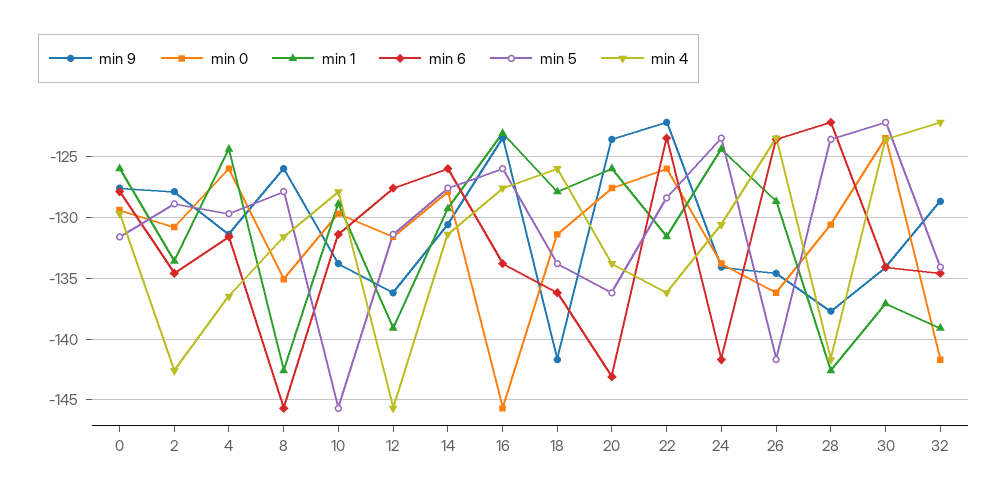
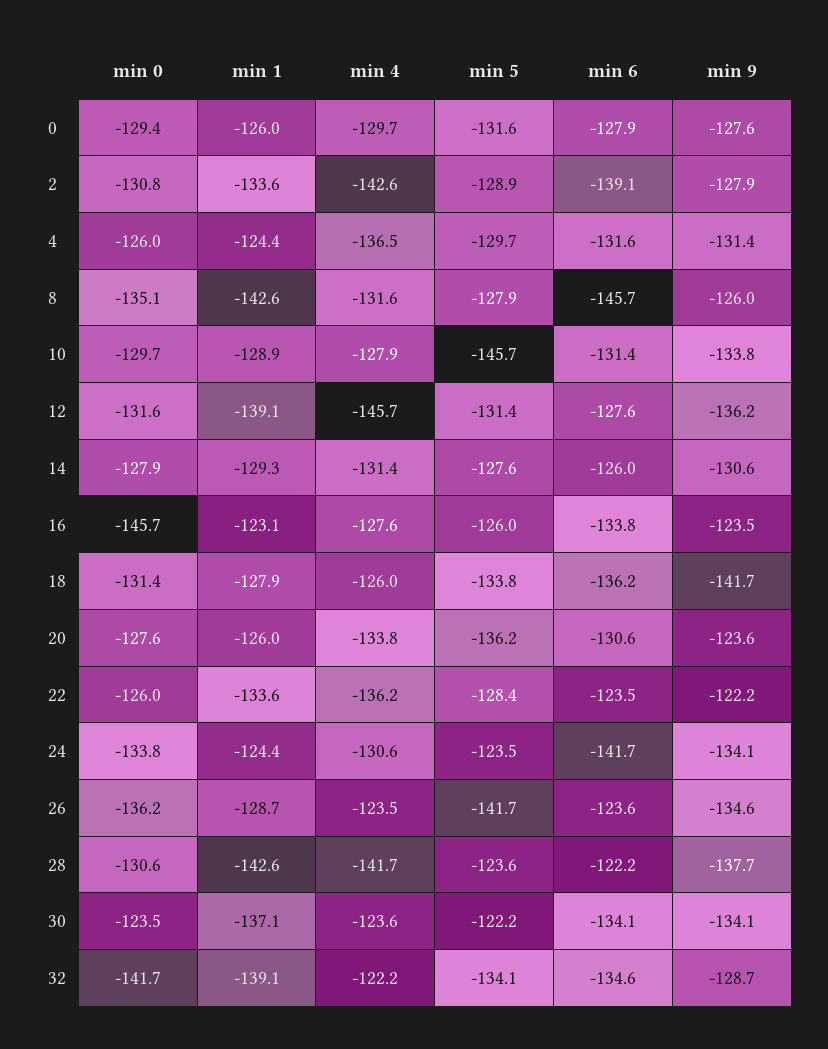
  {
    "min 9": {
      "0": -127.6,
      "2": -127.9,
      "4": -131.4,
      "8": -126,
      "10": -133.8,
      "12": -136.2,
      "14": -130.6,
      "16": -123.5,
      "18": -141.7,
      "20": -123.6,
      "22": -122.2,
      "24": -134.1,
      "26": -134.6,
      "28": -137.7,
      "30": -134.1,
      "32": -128.7
    },
    "min 0": {
      "0": -129.4,
      "2": -130.8,
      "4": -126,
      "8": -135.1,
      "10": -129.7,
      "12": -131.6,
      "14": -127.9,
      "16": -145.7,
      "18": -131.4,
      "20": -127.6,
      "22": -126,
      "24": -133.8,
      "26": -136.2,
      "28": -130.6,
      "30": -123.5,
      "32": -141.7
    },
    "min 1": {
      "0": -126,
      "2": -133.6,
      "4": -124.4,
      "8": -142.6,
      "10": -128.9,
      "12": -139.1,
      "14": -129.3,
      "16": -123.1,
      "18": -127.9,
      "20": -126,
-     "22": -131.5,
+     "22": -133.6,
      "24": -124.4,
      "26": -128.7,
      "28": -142.6,
      "30": -137.1,
      "32": -139.1
    },
    "min 6": {
      "0": -127.9,
-     "2": -134.5,
+     "2": -139.1,
      "4": -131.6,
      "8": -145.7,
      "10": -131.4,
      "12": -127.6,
      "14": -126,
      "16": -133.8,
      "18": -136.2,
-     "20": -143,
+     "20": -130.6,
      "22": -123.5,
      "24": -141.7,
      "26": -123.6,
      "28": -122.2,
      "30": -134.1,
      "32": -134.6
    },
    "min 5": {
      "0": -131.6,
      "2": -128.9,
      "4": -129.7,
      "8": -127.9,
      "10": -145.7,
      "12": -131.4,
      "14": -127.6,
      "16": -126,
      "18": -133.8,
      "20": -136.2,
      "22": -128.4,
      "24": -123.5,
      "26": -141.7,
      "28": -123.6,
      "30": -122.2,
      "32": -134.1
    },
    "min 4": {
      "0": -129.7,
      "2": -142.6,
      "4": -136.5,
      "8": -131.6,
      "10": -127.9,
      "12": -145.7,
      "14": -131.4,
      "16": -127.6,
      "18": -126,
      "20": -133.8,
      "22": -136.2,
      "24": -130.6,
      "26": -123.5,
      "28": -141.7,
      "30": -123.6,
      "32": -122.2
    }
  }

